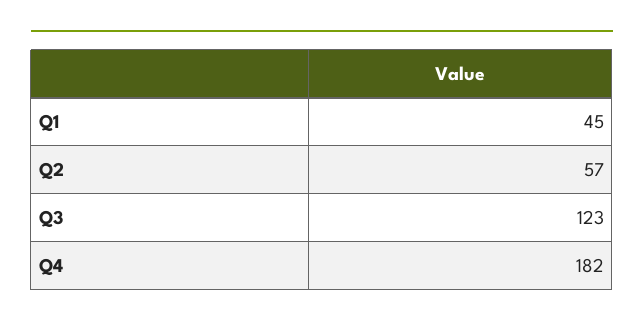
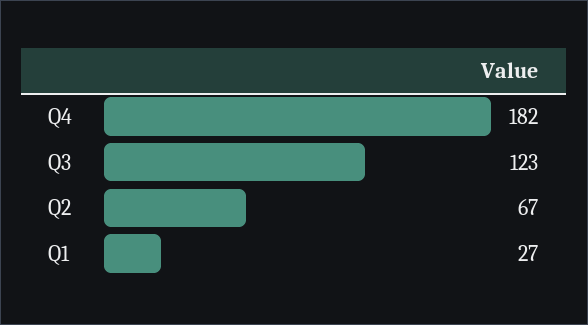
  {
-   "Q1": 45,
+   "Q1": 27,
-   "Q2": 57,
+   "Q2": 67,
    "Q3": 123,
    "Q4": 182
  }

